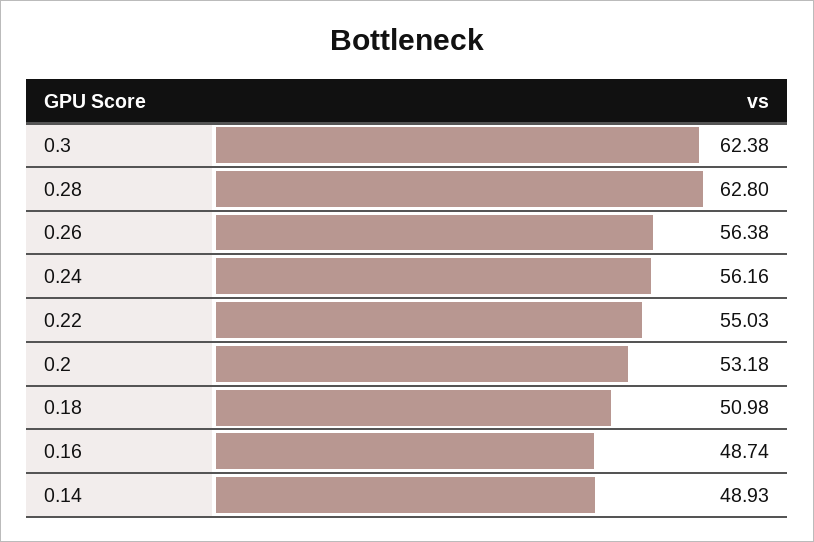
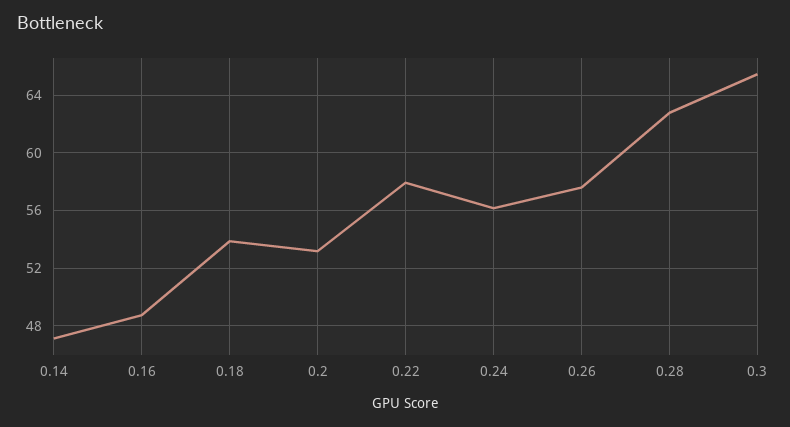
  {
-   "0.3": 62.38,
+   "0.3": 65.5,
    "0.28": 62.8,
-   "0.26": 56.38,
+   "0.26": 57.5,
    "0.24": 56.16,
-   "0.22": 55.03,
+   "0.22": 58,
    "0.2": 53.18,
-   "0.18": 50.98,
+   "0.18": 54,
    "0.16": 48.74,
-   "0.14": 48.93
+   "0.14": 47
  }

